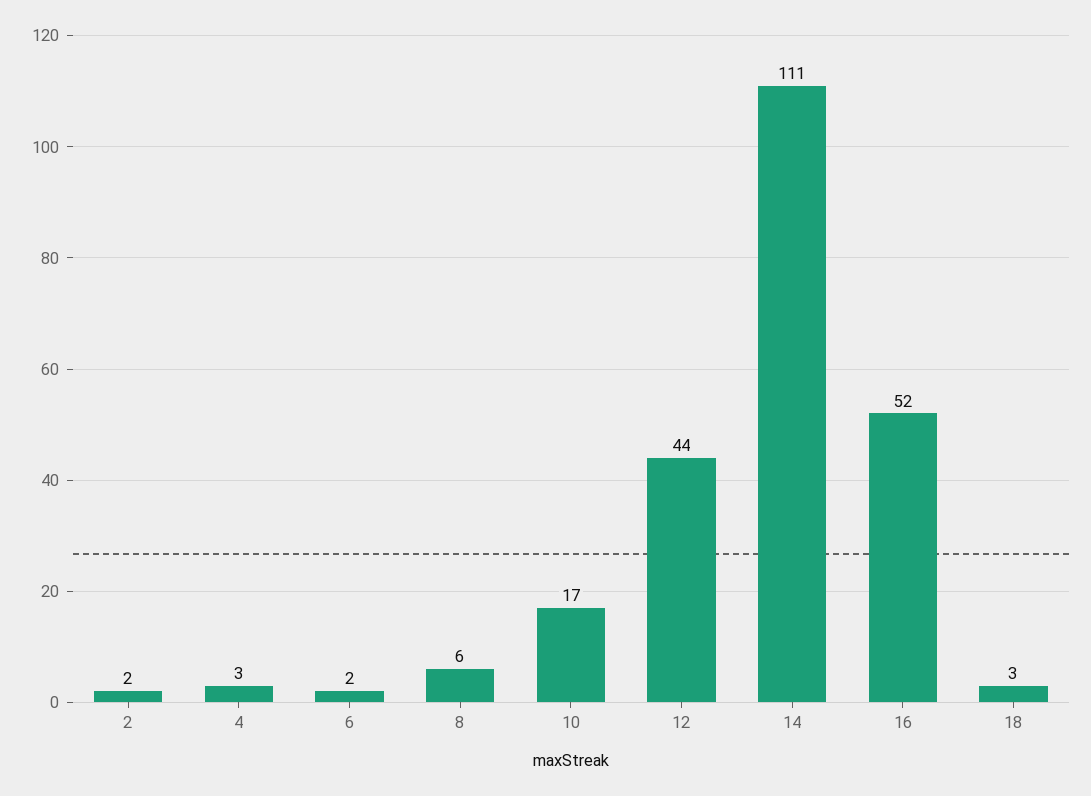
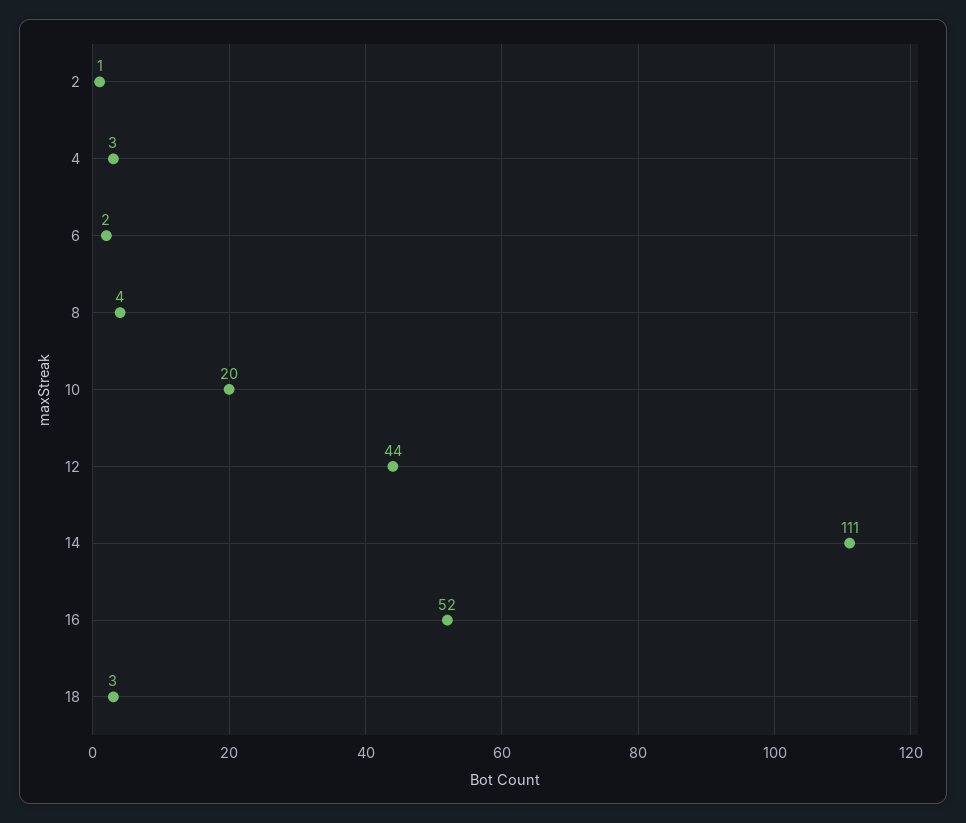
  {
-   "2": 2,
+   "2": 1,
    "4": 3,
    "6": 2,
-   "8": 6,
+   "8": 4,
-   "10": 17,
+   "10": 20,
    "12": 44,
    "14": 111,
    "16": 52,
    "18": 3
  }

